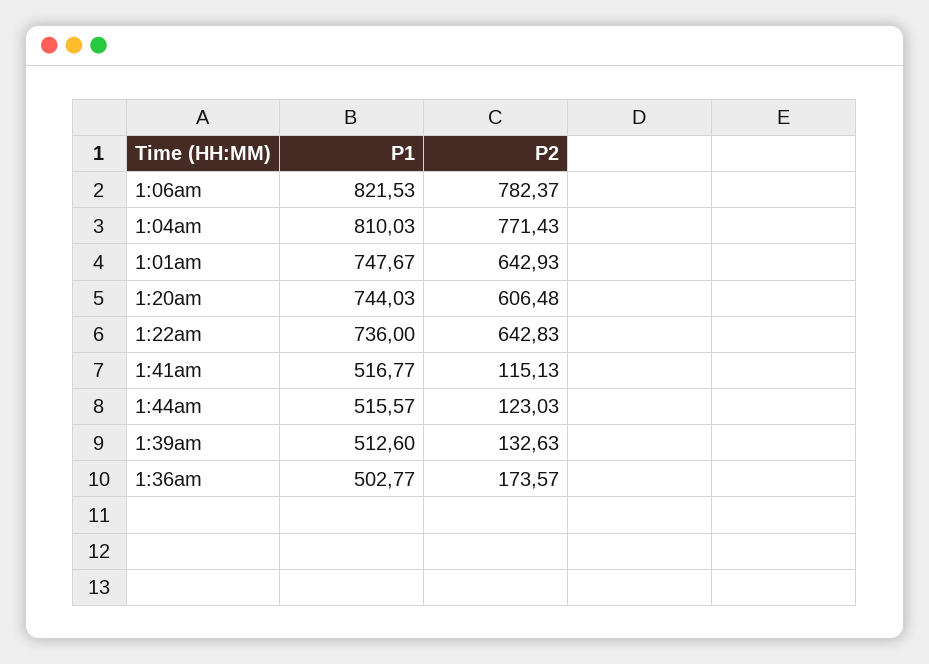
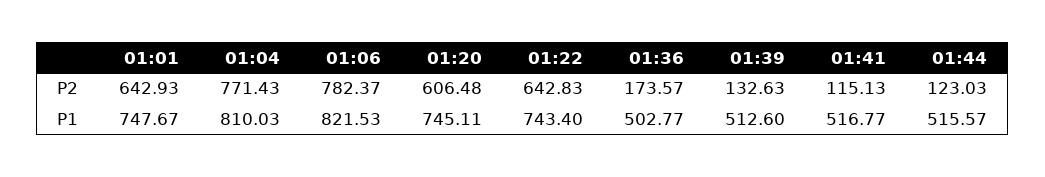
  {
    "P1": {
      "1:06am": 821.53,
      "1:04am": 810.03,
      "1:01am": 747.67,
-     "1:20am": 744.03,
+     "1:20am": 745.11,
-     "1:22am": 736,
+     "1:22am": 743.4,
      "1:41am": 516.77,
      "1:44am": 515.57,
      "1:39am": 512.6,
      "1:36am": 502.77
    },
    "P2": {
      "1:06am": 782.37,
      "1:04am": 771.43,
      "1:01am": 642.93,
      "1:20am": 606.48,
      "1:22am": 642.83,
      "1:41am": 115.13,
      "1:44am": 123.03,
      "1:39am": 132.63,
      "1:36am": 173.57
    }
  }

